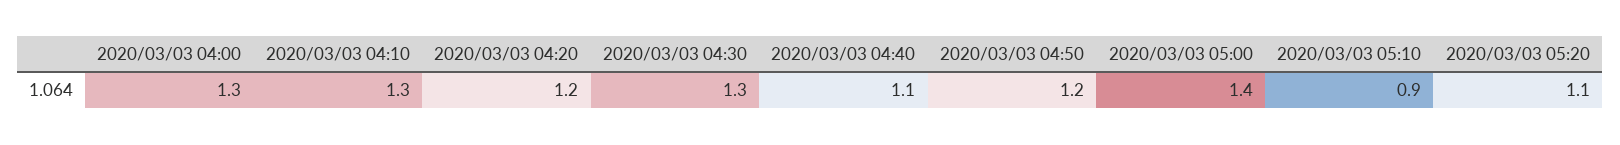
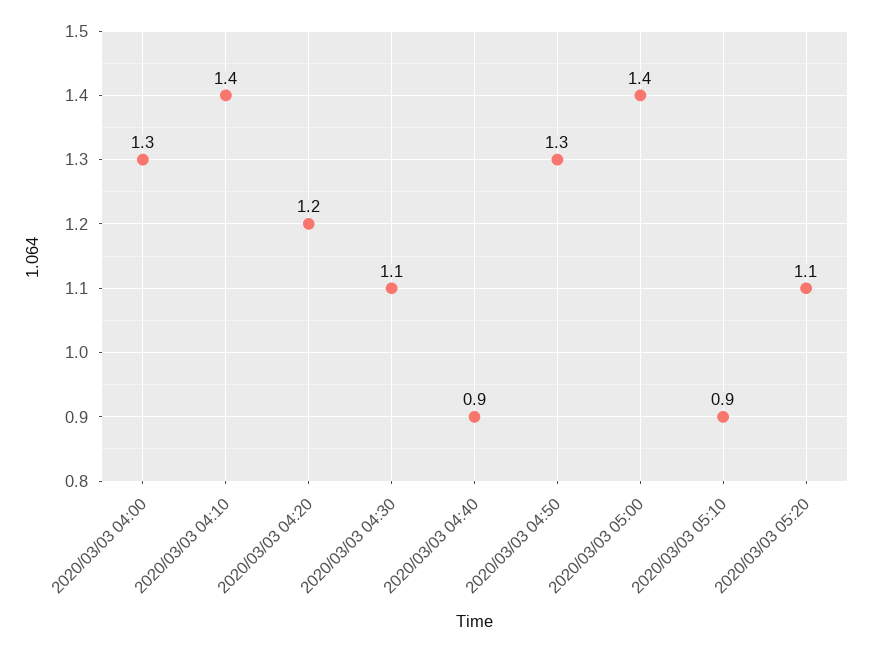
  {
    "2020/03/03 04:00": 1.3,
-   "2020/03/03 04:10": 1.3,
+   "2020/03/03 04:10": 1.4,
    "2020/03/03 04:20": 1.2,
-   "2020/03/03 04:30": 1.3,
+   "2020/03/03 04:30": 1.1,
-   "2020/03/03 04:40": 1.1,
+   "2020/03/03 04:40": 0.9,
-   "2020/03/03 04:50": 1.2,
+   "2020/03/03 04:50": 1.3,
    "2020/03/03 05:00": 1.4,
    "2020/03/03 05:10": 0.9,
    "2020/03/03 05:20": 1.1
  }

